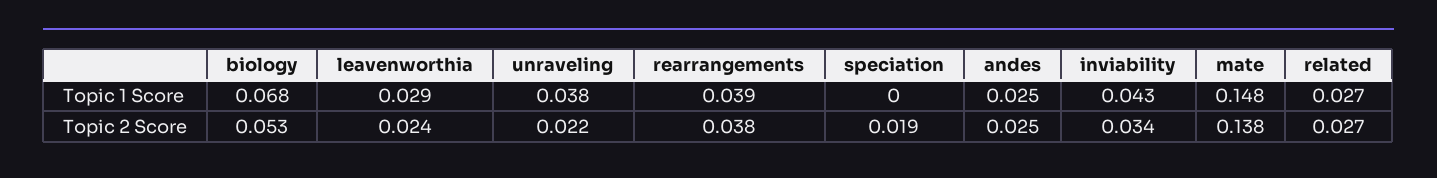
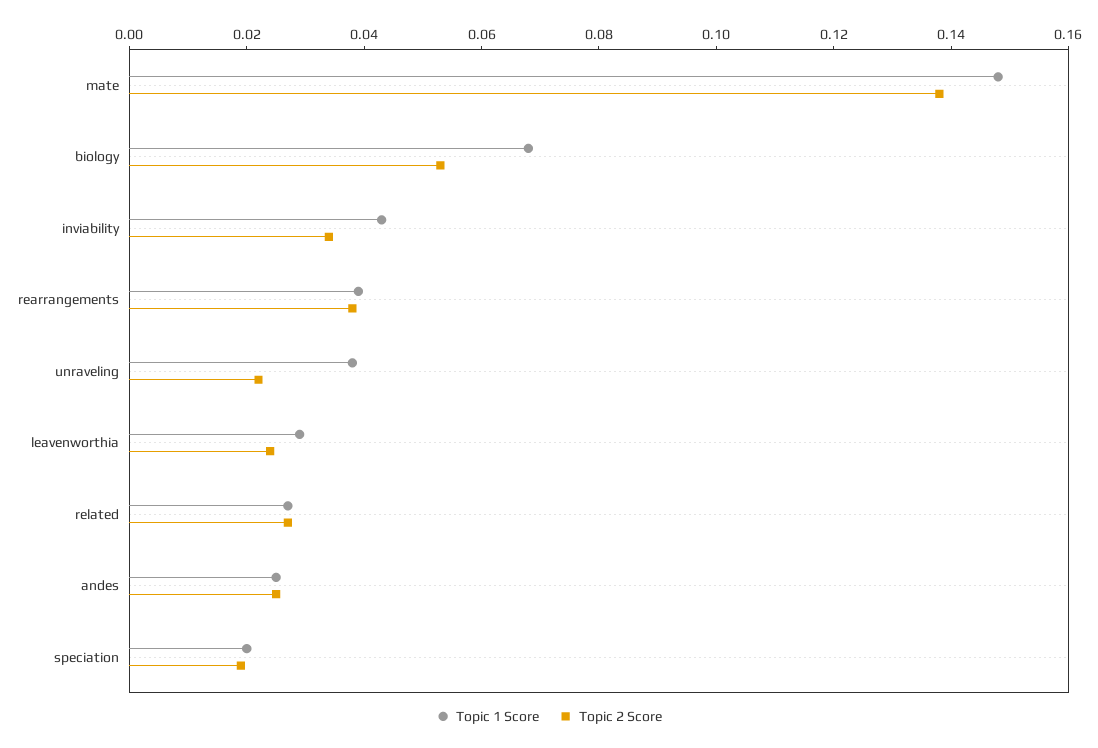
  {
    "Topic 1 Score": {
      "biology": 0.068,
      "leavenworthia": 0.029,
      "unraveling": 0.038,
      "rearrangements": 0.039,
-     "speciation": 0,
+     "speciation": 0.02,
      "andes": 0.025,
      "inviability": 0.043,
      "mate": 0.148,
      "related": 0.027
    },
    "Topic 2 Score": {
      "biology": 0.053,
      "leavenworthia": 0.024,
      "unraveling": 0.022,
      "rearrangements": 0.038,
      "speciation": 0.019,
      "andes": 0.025,
      "inviability": 0.034,
      "mate": 0.138,
      "related": 0.027
    }
  }

